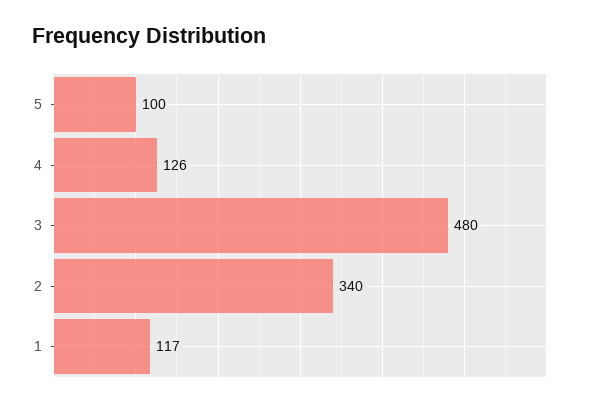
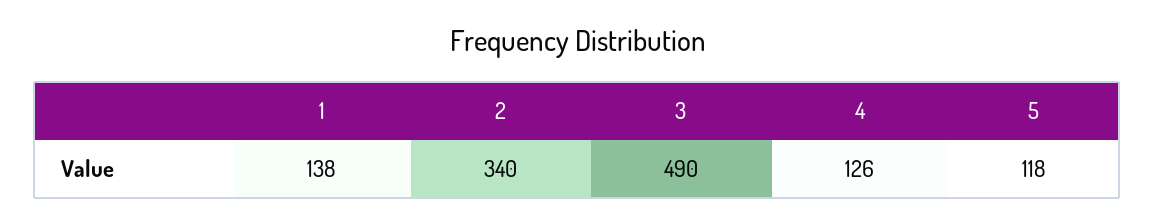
  {
-   "5": 100,
+   "5": 118,
    "4": 126,
-   "3": 480,
+   "3": 490,
    "2": 340,
-   "1": 117
+   "1": 138
  }

